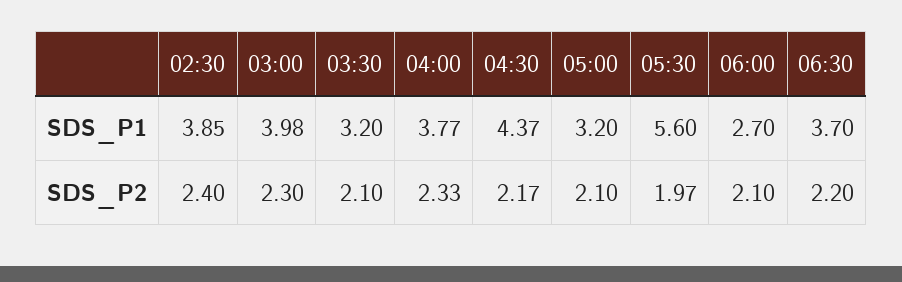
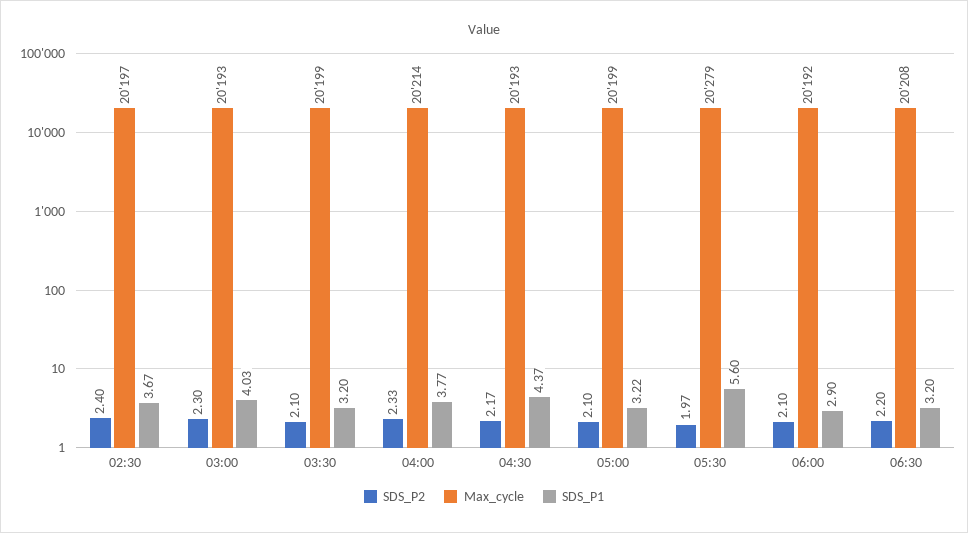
  {
    "SDS_P1": {
-     "02:30": 3.85,
+     "02:30": 3.67,
-     "03:00": 3.98,
+     "03:00": 4.03,
      "03:30": 3.2,
      "04:00": 3.77,
      "04:30": 4.37,
-     "05:00": 3.2,
+     "05:00": 3.22,
      "05:30": 5.6,
-     "06:00": 2.7,
+     "06:00": 2.9,
-     "06:30": 3.7
+     "06:30": 3.2
    },
    "SDS_P2": {
      "02:30": 2.4,
      "03:00": 2.3,
      "03:30": 2.1,
      "04:00": 2.33,
      "04:30": 2.17,
      "05:00": 2.1,
      "05:30": 1.97,
      "06:00": 2.1,
      "06:30": 2.2
-   }
+   },
+   "Max_cycle": {
+     "02:30": 20197,
+     "03:00": 20193,
+     "03:30": 20199,
+     "04:00": 20214,
+     "04:30": 20193,
+     "05:00": 20199,
+     "05:30": 20279,
+     "06:00": 20192,
+     "06:30": 20208
+   }
  }

